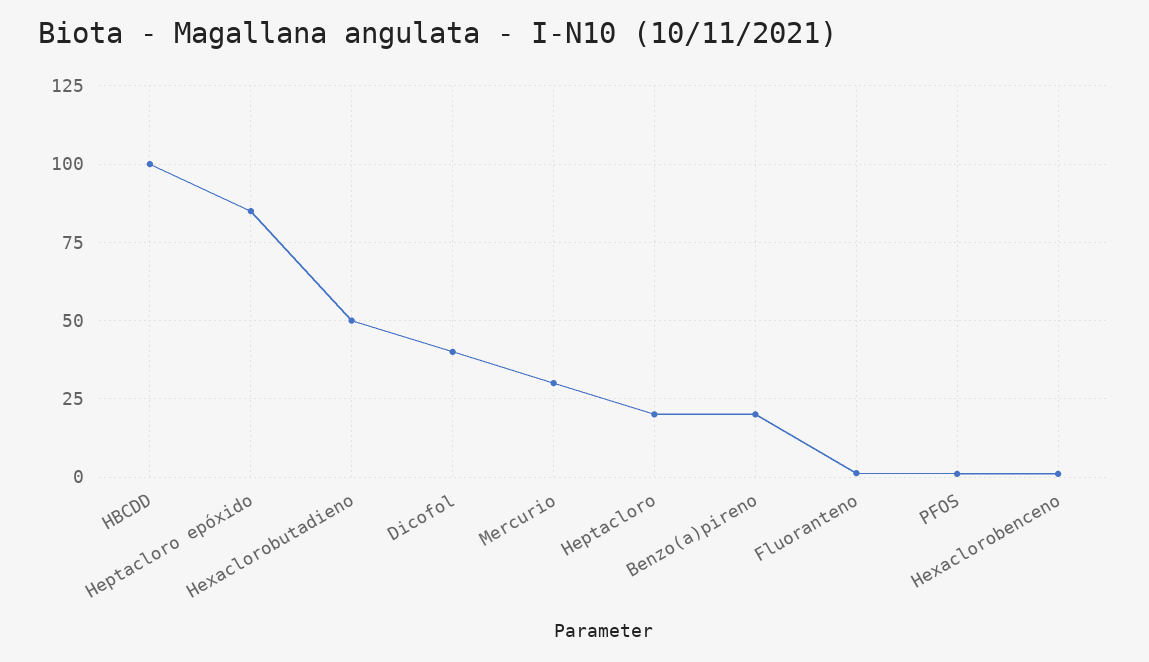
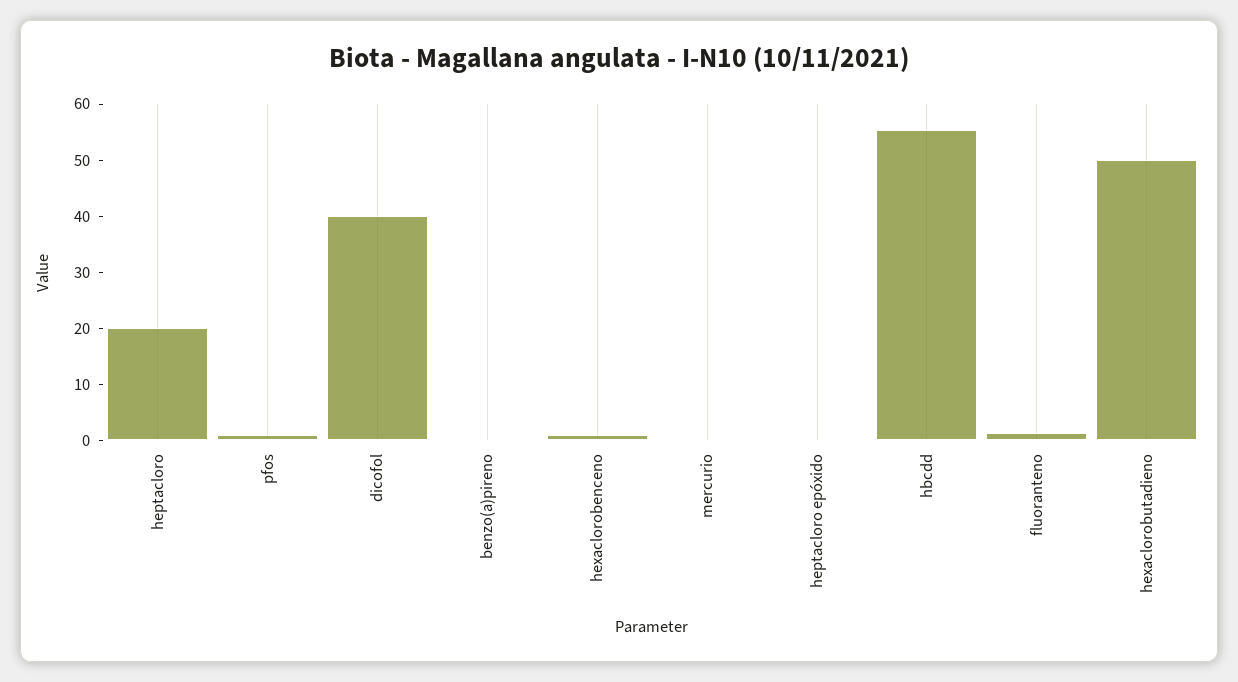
  {
-   "HBCDD": 100,
+   "HBCDD": 56,
-   "Heptacloro epóxido": 85,
+   "Heptacloro epóxido": 0,
    "Hexaclorobutadieno": 50,
    "Dicofol": 40,
-   "Mercurio": 30,
+   "Mercurio": 0,
    "Heptacloro": 20,
-   "Benzo(a)pireno": 20,
+   "Benzo(a)pireno": 0,
    "Fluoranteno": 2,
    "PFOS": 2,
    "Hexaclorobenceno": 2
  }

